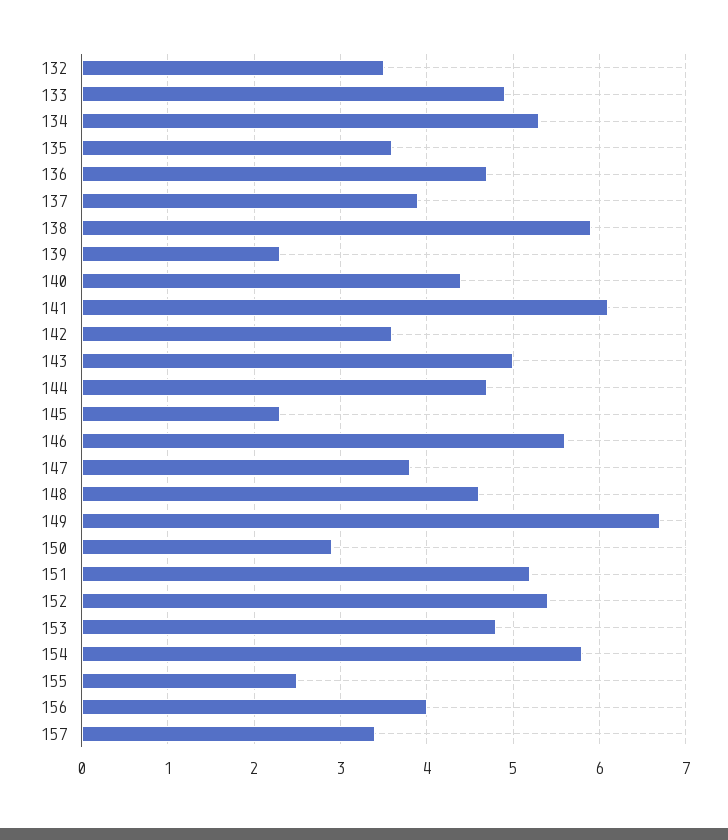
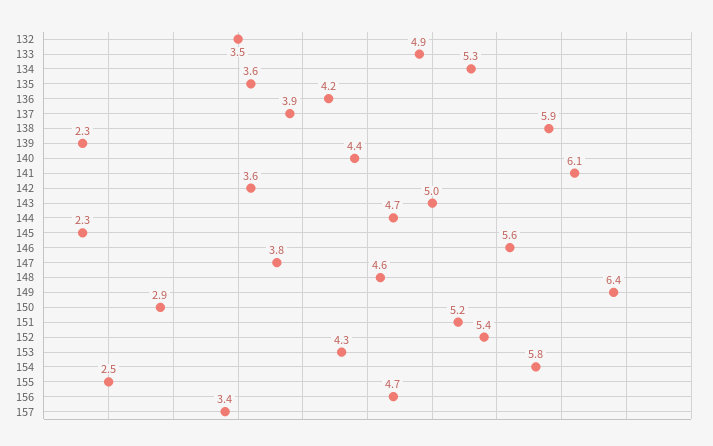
  {
    "132": 3.5,
    "133": 4.9,
    "134": 5.3,
    "135": 3.6,
-   "136": 4.7,
+   "136": 4.2,
    "137": 3.9,
    "138": 5.9,
    "139": 2.3,
    "140": 4.4,
    "141": 6.1,
    "142": 3.6,
    "143": 5,
    "144": 4.7,
    "145": 2.3,
    "146": 5.6,
    "147": 3.8,
    "148": 4.6,
-   "149": 6.7,
+   "149": 6.4,
    "150": 2.9,
    "151": 5.2,
    "152": 5.4,
-   "153": 4.8,
+   "153": 4.3,
    "154": 5.8,
    "155": 2.5,
-   "156": 4,
+   "156": 4.7,
    "157": 3.4
  }

